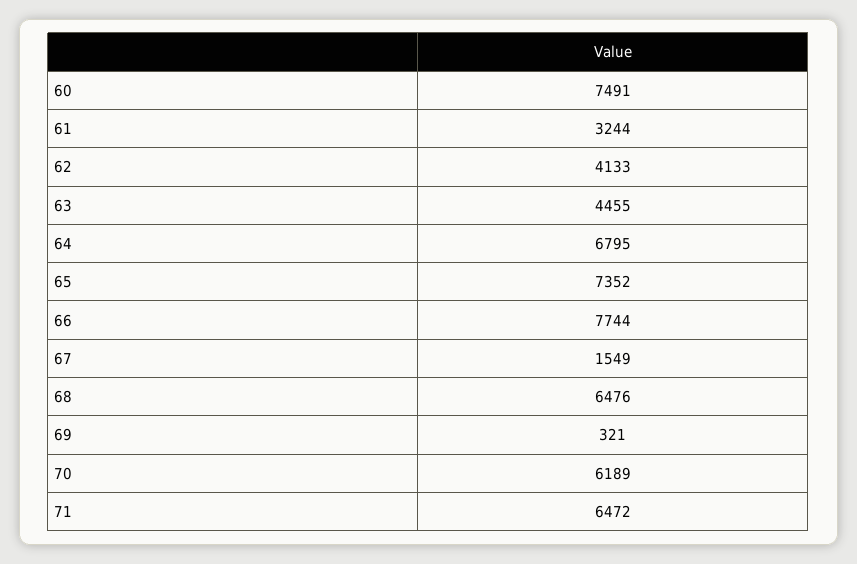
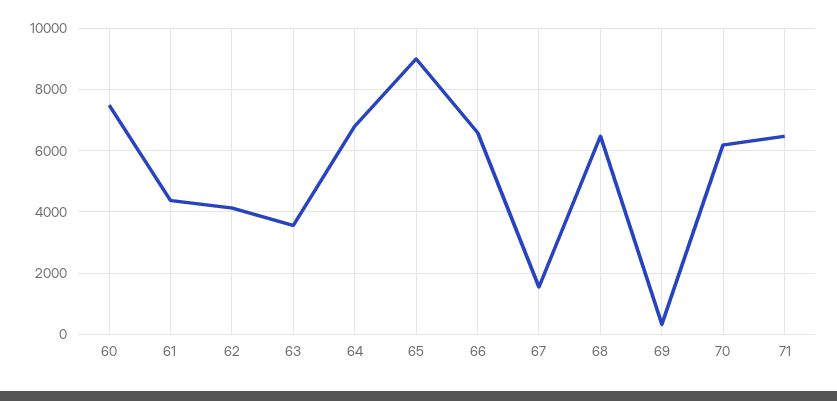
  {
    "60": 7491,
-   "61": 3244,
+   "61": 4400,
    "62": 4133,
-   "63": 4455,
+   "63": 3600,
    "64": 6795,
-   "65": 7352,
+   "65": 9000,
-   "66": 7744,
+   "66": 6600,
    "67": 1549,
    "68": 6476,
    "69": 321,
    "70": 6189,
    "71": 6472
  }

